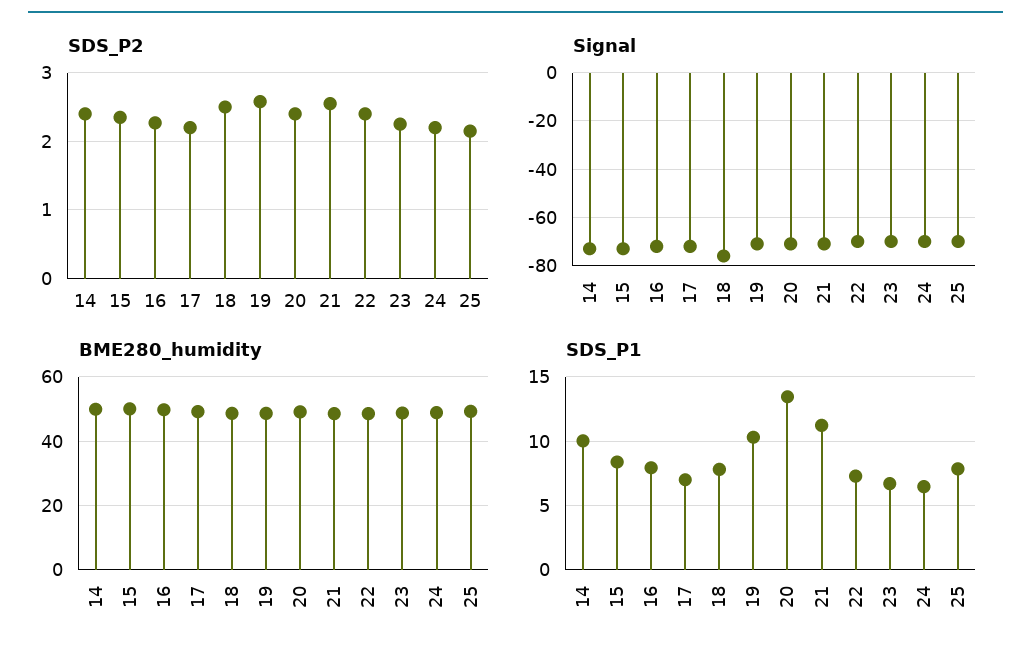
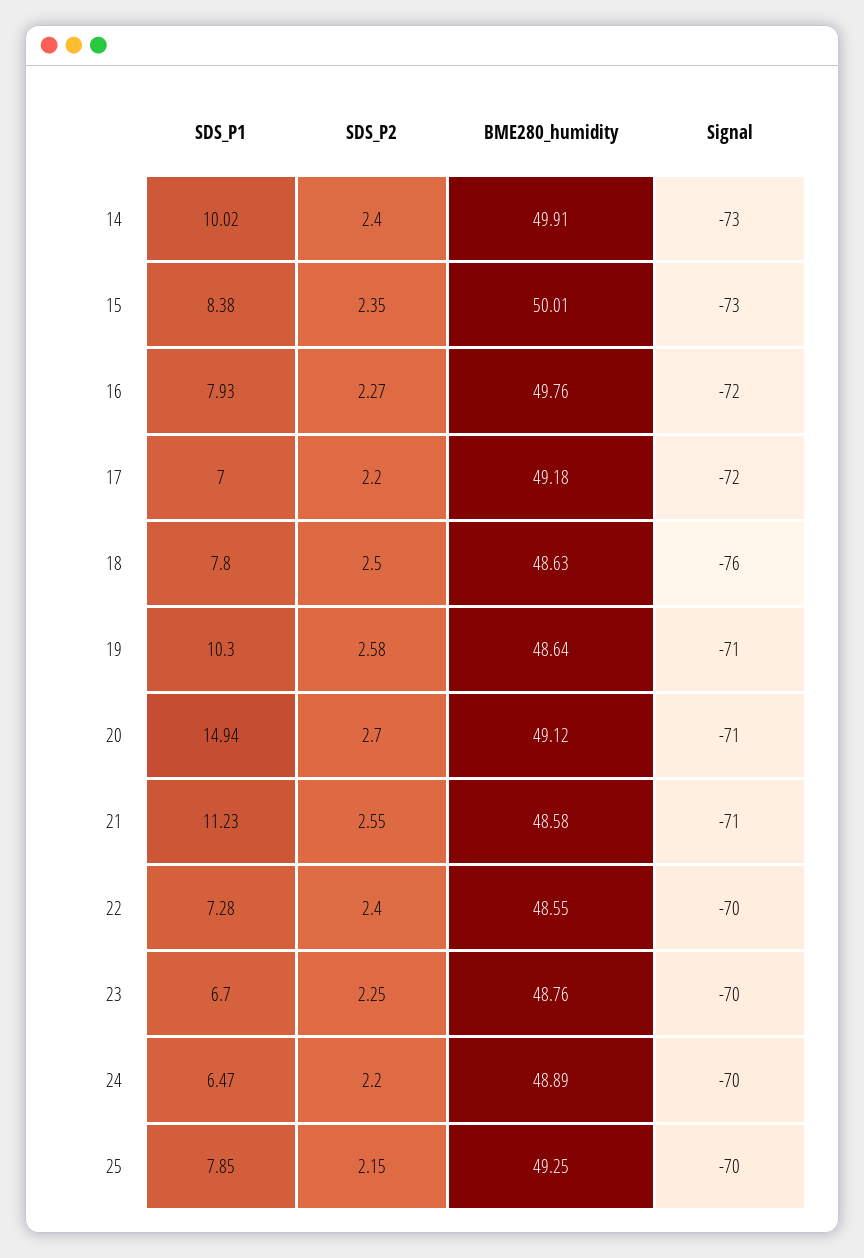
  {
    "SDS_P2": {
      "14": 2.4,
      "15": 2.35,
      "16": 2.27,
      "17": 2.2,
      "18": 2.5,
      "19": 2.58,
-     "20": 2.4,
+     "20": 2.7,
      "21": 2.55,
      "22": 2.4,
      "23": 2.25,
      "24": 2.2,
      "25": 2.15
    },
    "Signal": {
      "14": -73,
      "15": -73,
      "16": -72,
      "17": -72,
      "18": -76,
      "19": -71,
      "20": -71,
      "21": -71,
      "22": -70,
      "23": -70,
      "24": -70,
      "25": -70
    },
    "BME280_humidity": {
      "14": 49.91,
      "15": 50.01,
      "16": 49.76,
      "17": 49.18,
      "18": 48.63,
      "19": 48.64,
      "20": 49.12,
      "21": 48.58,
      "22": 48.55,
      "23": 48.76,
      "24": 48.89,
      "25": 49.25
    },
    "SDS_P1": {
      "14": 10.02,
      "15": 8.38,
      "16": 7.93,
      "17": 7,
      "18": 7.8,
      "19": 10.3,
-     "20": 13.5,
+     "20": 14.94,
      "21": 11.23,
      "22": 7.28,
      "23": 6.7,
      "24": 6.47,
      "25": 7.85
    }
  }

